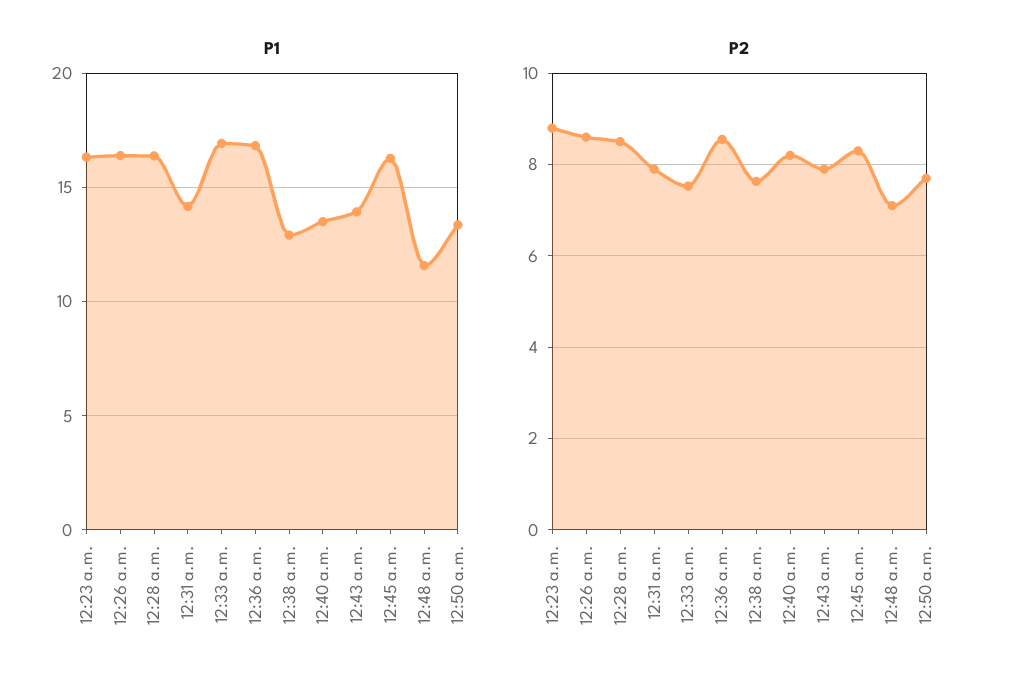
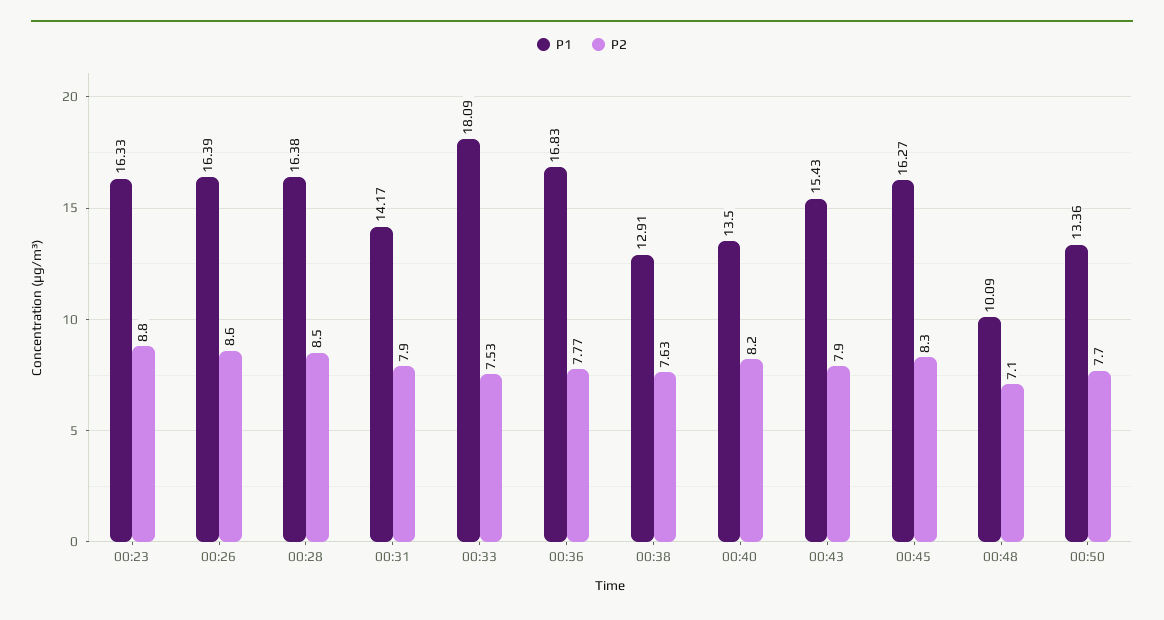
  {
    "P1": {
      "12:23 a.m.": 16.33,
      "12:26 a.m.": 16.39,
      "12:28 a.m.": 16.38,
      "12:31 a.m.": 14.17,
-     "12:33 a.m.": 17,
+     "12:33 a.m.": 18.09,
      "12:36 a.m.": 16.83,
      "12:38 a.m.": 12.91,
      "12:40 a.m.": 13.5,
-     "12:43 a.m.": 14,
+     "12:43 a.m.": 15.43,
      "12:45 a.m.": 16.27,
-     "12:48 a.m.": 11.5,
+     "12:48 a.m.": 10.09,
      "12:50 a.m.": 13.36
    },
    "P2": {
      "12:23 a.m.": 8.8,
      "12:26 a.m.": 8.6,
      "12:28 a.m.": 8.5,
      "12:31 a.m.": 7.9,
      "12:33 a.m.": 7.53,
-     "12:36 a.m.": 8.6,
+     "12:36 a.m.": 7.77,
      "12:38 a.m.": 7.63,
      "12:40 a.m.": 8.2,
      "12:43 a.m.": 7.9,
      "12:45 a.m.": 8.3,
      "12:48 a.m.": 7.1,
      "12:50 a.m.": 7.7
    }
  }

